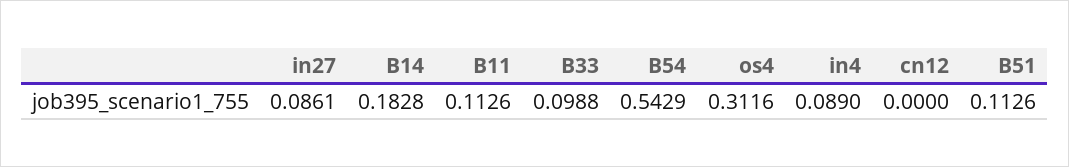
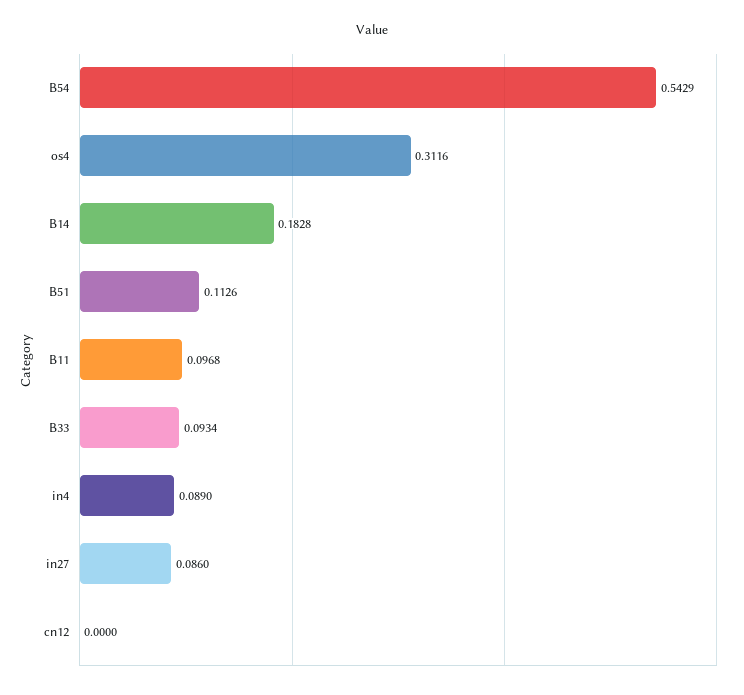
  {
-   "in27": 0.0861,
+   "in27": 0.086,
    "B14": 0.1828,
-   "B11": 0.1126,
+   "B11": 0.0968,
-   "B33": 0.0988,
+   "B33": 0.0934,
    "B54": 0.5429,
    "os4": 0.3116,
    "in4": 0.089,
    "cn12": 0,
    "B51": 0.1126
  }

